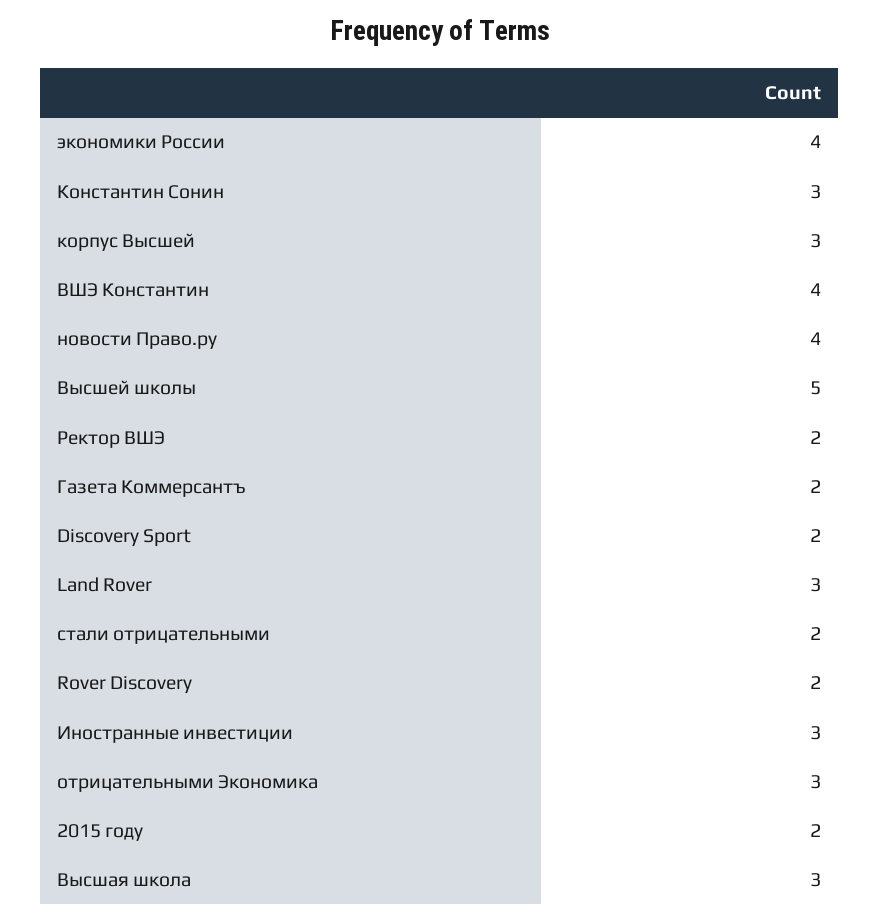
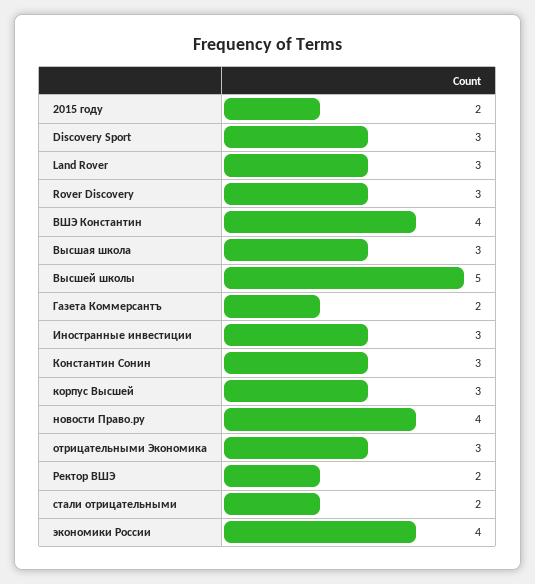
  {
    "экономики России": 4,
    "Константин Сонин": 3,
    "корпус Высшей": 3,
    "ВШЭ Константин": 4,
    "новости Право.ру": 4,
    "Высшей школы": 5,
    "Ректор ВШЭ": 2,
    "Газета Коммерсантъ": 2,
-   "Discovery Sport": 2,
+   "Discovery Sport": 3,
    "Land Rover": 3,
    "стали отрицательными": 2,
-   "Rover Discovery": 2,
+   "Rover Discovery": 3,
    "Иностранные инвестиции": 3,
    "отрицательными Экономика": 3,
    "2015 году": 2,
    "Высшая школа": 3
  }

